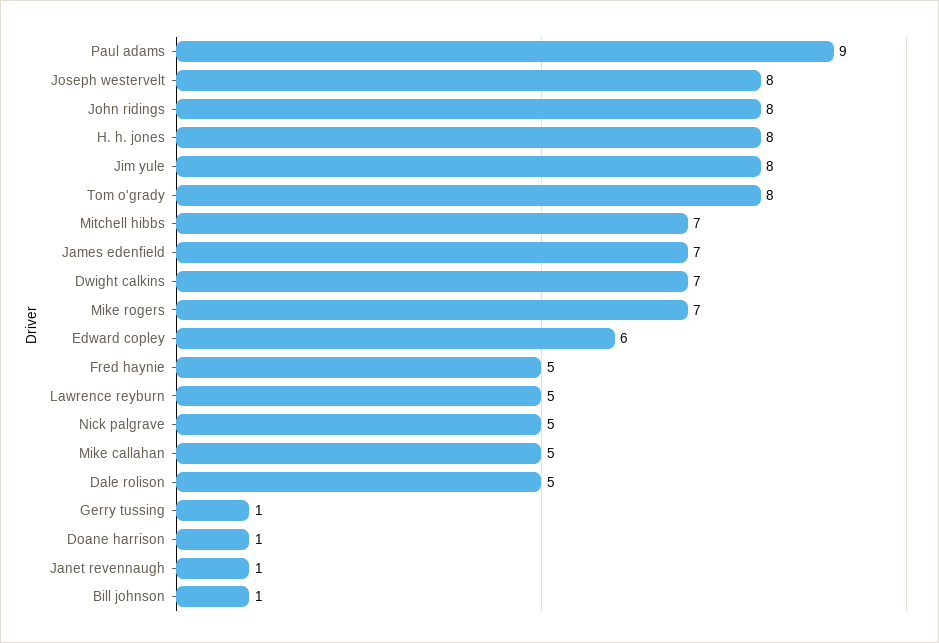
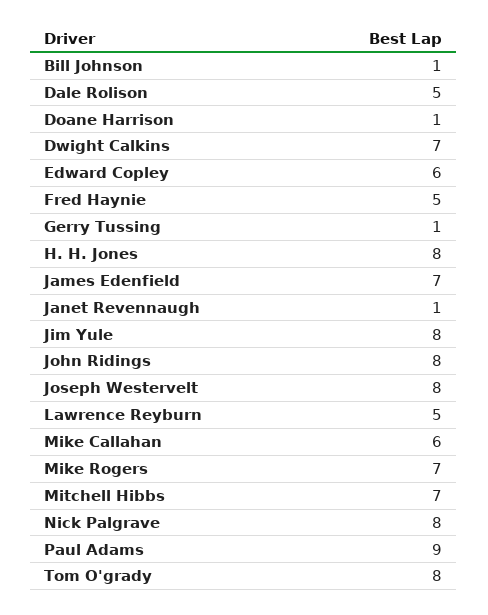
  {
    "Paul adams": 9,
    "Joseph westervelt": 8,
    "John ridings": 8,
    "H. h. jones": 8,
    "Jim yule": 8,
    "Tom o'grady": 8,
    "Mitchell hibbs": 7,
    "James edenfield": 7,
    "Dwight calkins": 7,
    "Mike rogers": 7,
    "Edward copley": 6,
    "Fred haynie": 5,
    "Lawrence reyburn": 5,
-   "Nick palgrave": 5,
+   "Nick palgrave": 8,
-   "Mike callahan": 5,
+   "Mike callahan": 6,
    "Dale rolison": 5,
    "Gerry tussing": 1,
    "Doane harrison": 1,
    "Janet revennaugh": 1,
    "Bill johnson": 1
  }

